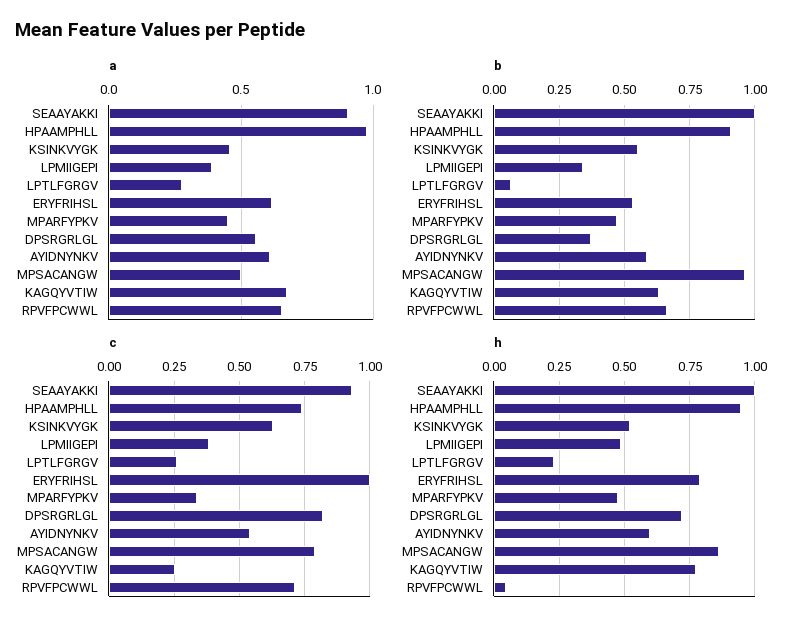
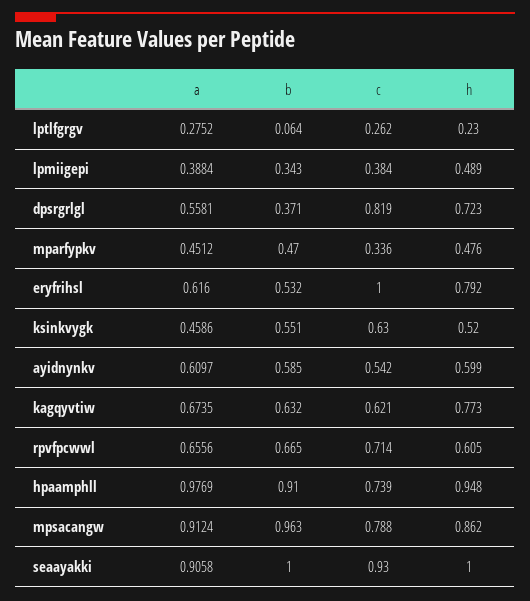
  {
    "a": {
      "SEAAYAKKI": 0.9058,
      "HPAAMPHLL": 0.9769,
      "KSINKVYGK": 0.4586,
      "LPMIIGEPI": 0.3884,
      "LPTLFGRGV": 0.2752,
      "ERYFRIHSL": 0.616,
      "MPARFYPKV": 0.4512,
      "DPSRGRLGL": 0.5581,
      "AYIDNYNKV": 0.6097,
-     "MPSACANGW": 0.5,
+     "MPSACANGW": 0.9124,
      "KAGQYVTIW": 0.6735,
      "RPVFPCWWL": 0.6556
    },
    "b": {
      "SEAAYAKKI": 1,
      "HPAAMPHLL": 0.91,
      "KSINKVYGK": 0.551,
      "LPMIIGEPI": 0.343,
      "LPTLFGRGV": 0.064,
      "ERYFRIHSL": 0.532,
      "MPARFYPKV": 0.47,
      "DPSRGRLGL": 0.371,
      "AYIDNYNKV": 0.585,
      "MPSACANGW": 0.963,
      "KAGQYVTIW": 0.632,
      "RPVFPCWWL": 0.665
    },
    "c": {
      "SEAAYAKKI": 0.93,
      "HPAAMPHLL": 0.739,
      "KSINKVYGK": 0.63,
      "LPMIIGEPI": 0.384,
      "LPTLFGRGV": 0.262,
      "ERYFRIHSL": 1,
      "MPARFYPKV": 0.336,
      "DPSRGRLGL": 0.819,
      "AYIDNYNKV": 0.542,
      "MPSACANGW": 0.788,
-     "KAGQYVTIW": 0.25,
+     "KAGQYVTIW": 0.621,
      "RPVFPCWWL": 0.714
    },
    "h": {
      "SEAAYAKKI": 1,
      "HPAAMPHLL": 0.948,
      "KSINKVYGK": 0.52,
      "LPMIIGEPI": 0.489,
      "LPTLFGRGV": 0.23,
      "ERYFRIHSL": 0.792,
      "MPARFYPKV": 0.476,
      "DPSRGRLGL": 0.723,
      "AYIDNYNKV": 0.599,
      "MPSACANGW": 0.862,
      "KAGQYVTIW": 0.773,
-     "RPVFPCWWL": 0.05
+     "RPVFPCWWL": 0.605
    }
  }

